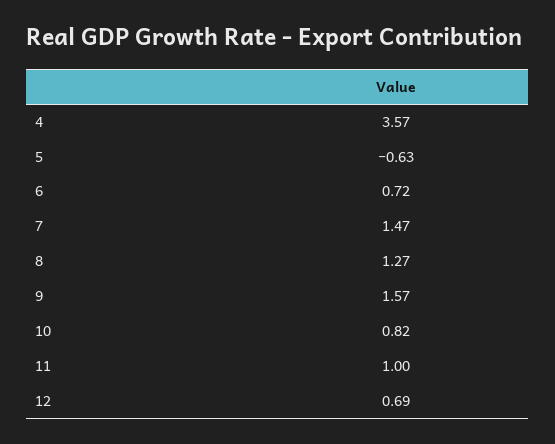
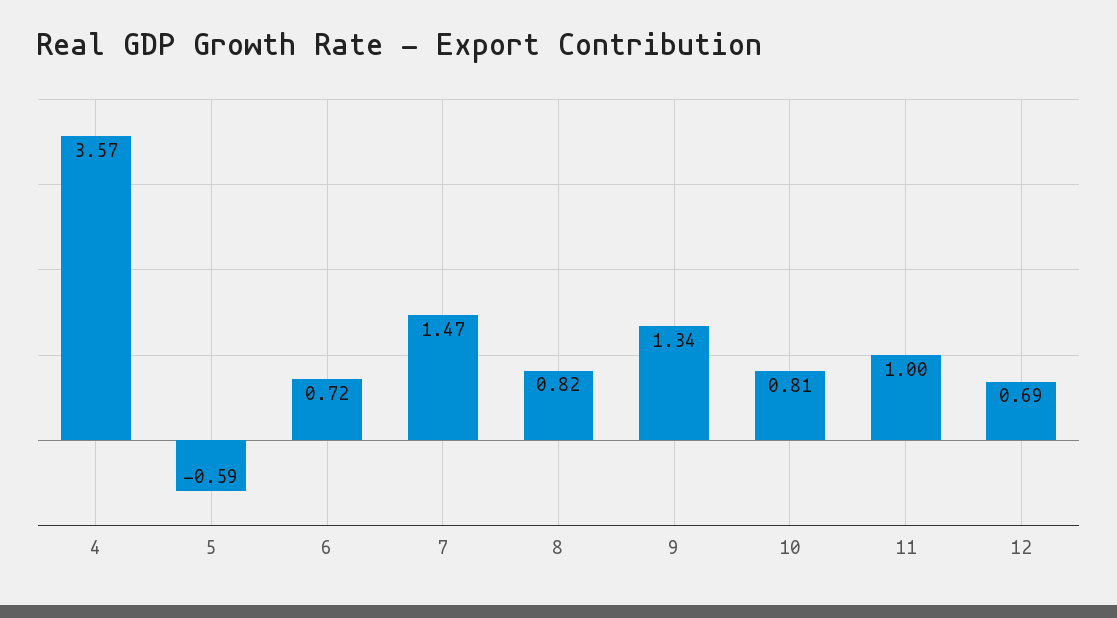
  {
    "4": 3.57,
-   "5": -0.63,
+   "5": -0.59,
    "6": 0.72,
    "7": 1.47,
-   "8": 1.27,
+   "8": 0.82,
-   "9": 1.57,
+   "9": 1.34,
-   "10": 0.82,
+   "10": 0.81,
    "11": 1,
    "12": 0.69
  }

